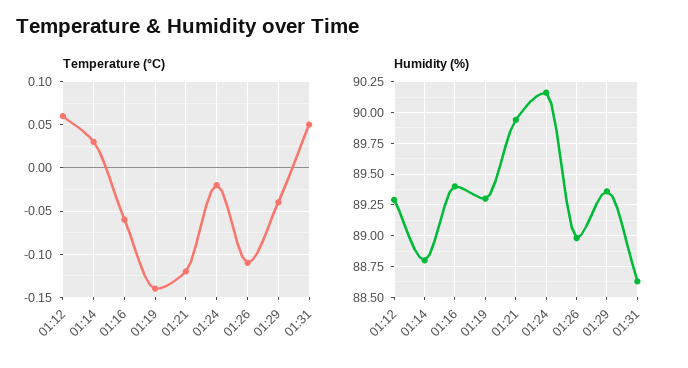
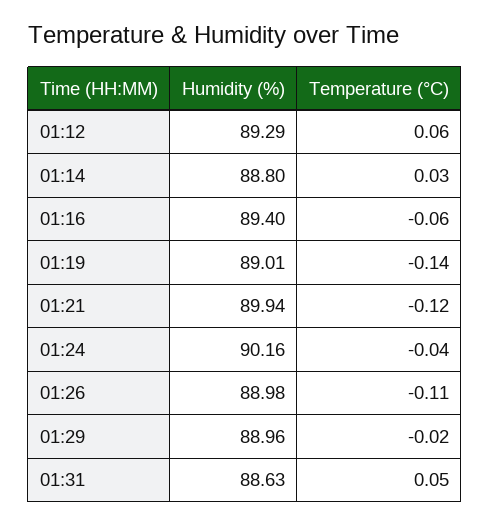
  {
    "Temperature (°C)": {
      "01:12": 0.06,
      "01:14": 0.03,
      "01:16": -0.06,
      "01:19": -0.14,
      "01:21": -0.12,
-     "01:24": -0.02,
+     "01:24": -0.04,
      "01:26": -0.11,
-     "01:29": -0.04,
+     "01:29": -0.02,
      "01:31": 0.05
    },
    "Humidity (%)": {
      "01:12": 89.29,
      "01:14": 88.8,
      "01:16": 89.4,
-     "01:19": 89.3,
+     "01:19": 89.01,
      "01:21": 89.94,
      "01:24": 90.16,
      "01:26": 88.98,
-     "01:29": 89.35,
+     "01:29": 88.96,
      "01:31": 88.63
    }
  }

